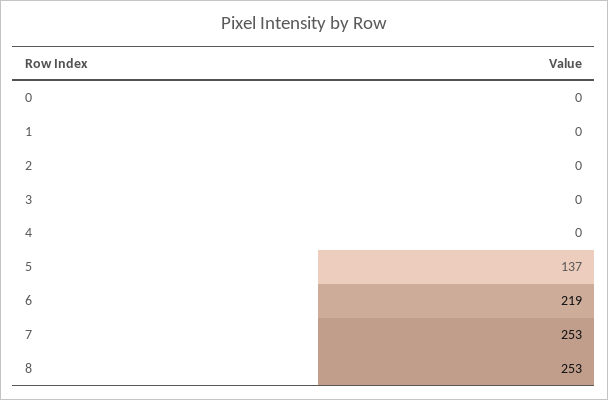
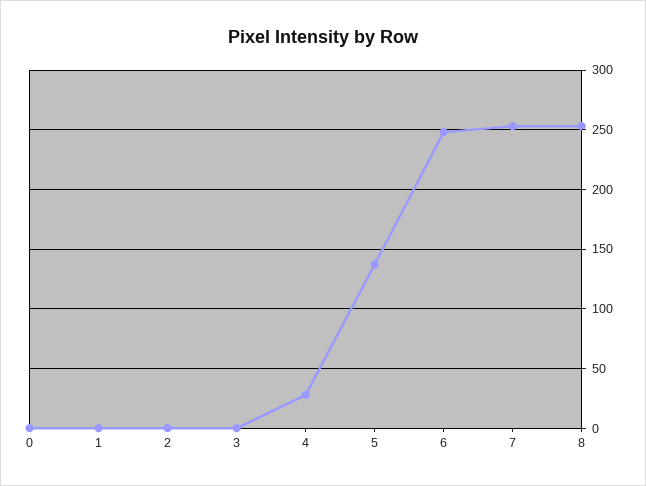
  {
    "0": 0,
    "1": 0,
    "2": 0,
    "3": 0,
-   "4": 0,
+   "4": 30,
    "5": 137,
-   "6": 219,
+   "6": 250,
    "7": 253,
    "8": 253
  }

